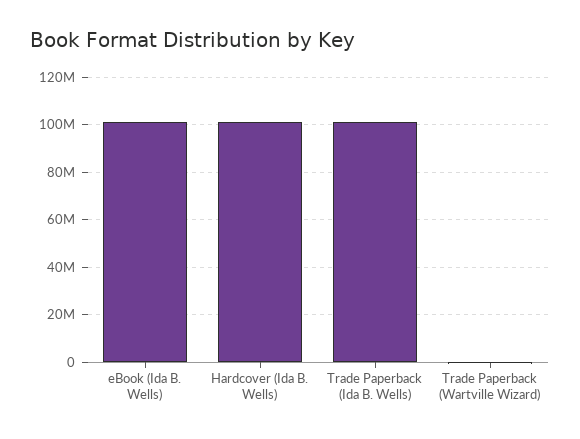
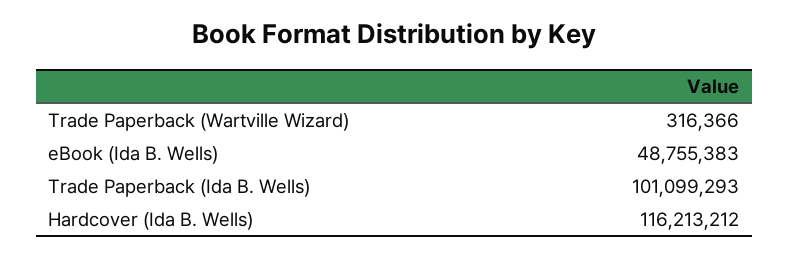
  {
-   "eBook (Ida B. Wells)": 100000000,
+   "eBook (Ida B. Wells)": 48755383,
-   "Hardcover (Ida B. Wells)": 100000000,
+   "Hardcover (Ida B. Wells)": 116213212,
    "Trade Paperback (Ida B. Wells)": 101099293,
    "Trade Paperback (Wartville Wizard)": 316366
  }

